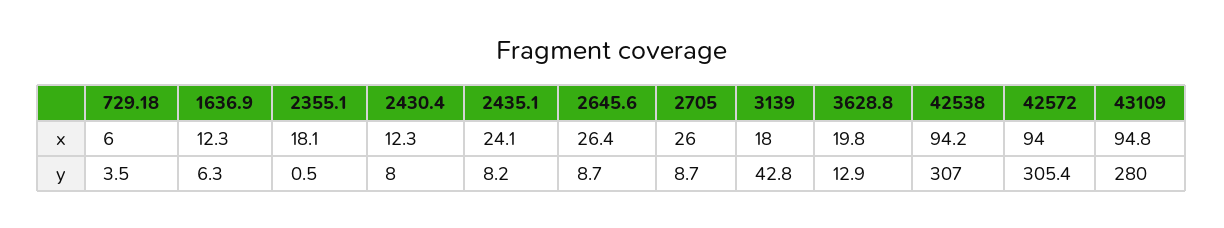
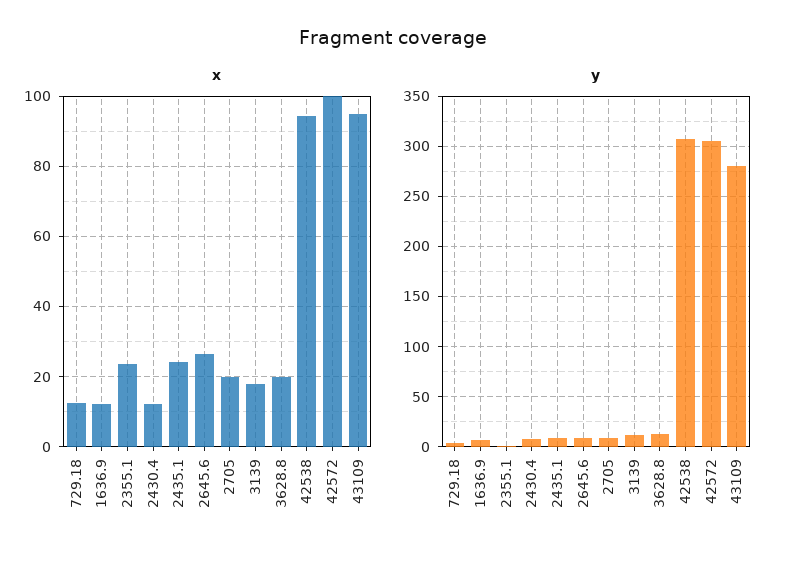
  {
    "x": {
-     "729.18": 6,
+     "729.18": 12,
      "1636.9": 12.3,
-     "2355.1": 18.1,
+     "2355.1": 24,
      "2430.4": 12.3,
      "2435.1": 24.1,
      "2645.6": 26.4,
-     "2705": 26,
+     "2705": 20,
      "3139": 18,
      "3628.8": 19.8,
      "42538": 94.2,
-     "42572": 94,
+     "42572": 100,
      "43109": 94.8
    },
    "y": {
      "729.18": 3.5,
      "1636.9": 6.3,
      "2355.1": 0.5,
      "2430.4": 8,
      "2435.1": 8.2,
      "2645.6": 8.7,
      "2705": 8.7,
-     "3139": 42.8,
+     "3139": 10,
      "3628.8": 12.9,
      "42538": 307,
      "42572": 305.4,
      "43109": 280
    }
  }

